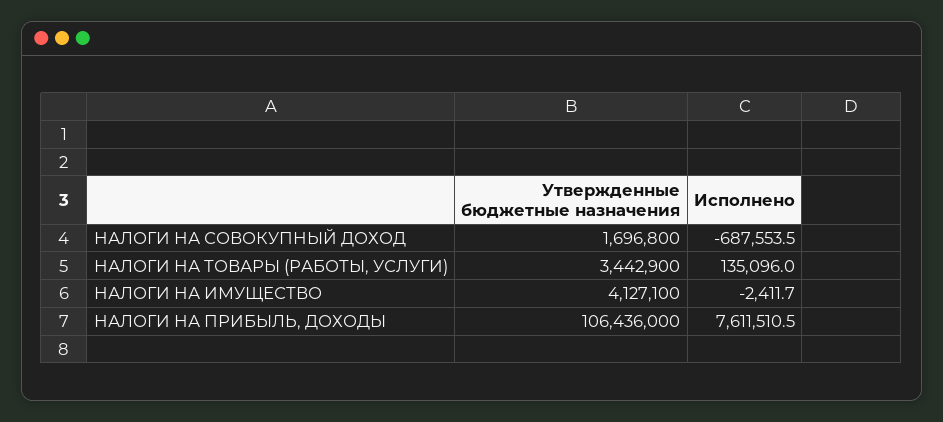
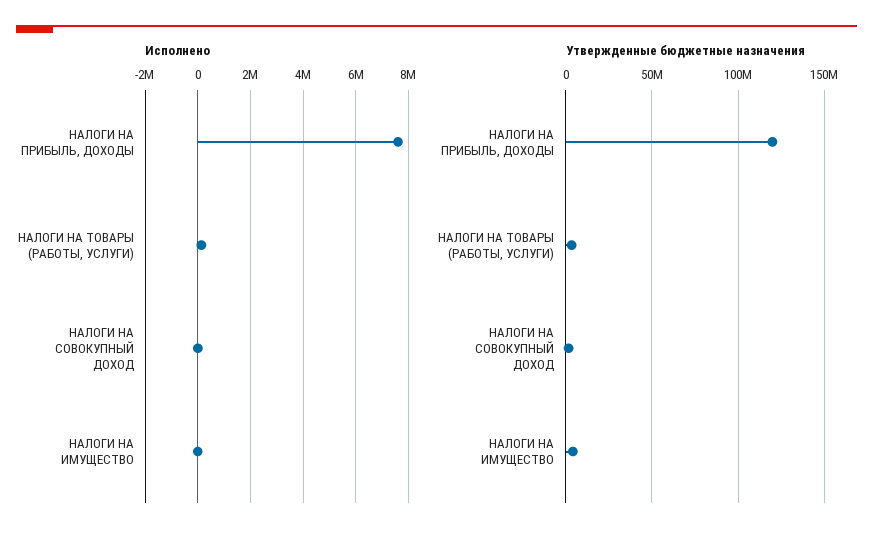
  {
    "Утвержденные бюджетные назначения": {
      "НАЛОГИ НА СОВОКУПНЫЙ ДОХОД": 1696800,
      "НАЛОГИ НА ТОВАРЫ (РАБОТЫ, УСЛУГИ)": 3442900,
      "НАЛОГИ НА ИМУЩЕСТВО": 4127100,
-     "НАЛОГИ НА ПРИБЫЛЬ, ДОХОДЫ": 106436000
+     "НАЛОГИ НА ПРИБЫЛЬ, ДОХОДЫ": 120000000
    },
    "Исполнено": {
-     "НАЛОГИ НА СОВОКУПНЫЙ ДОХОД": -687553.5,
+     "НАЛОГИ НА СОВОКУПНЫЙ ДОХОД": 0,
      "НАЛОГИ НА ТОВАРЫ (РАБОТЫ, УСЛУГИ)": 135096,
      "НАЛОГИ НА ИМУЩЕСТВО": -2411.7,
      "НАЛОГИ НА ПРИБЫЛЬ, ДОХОДЫ": 7611510.5
    }
  }

